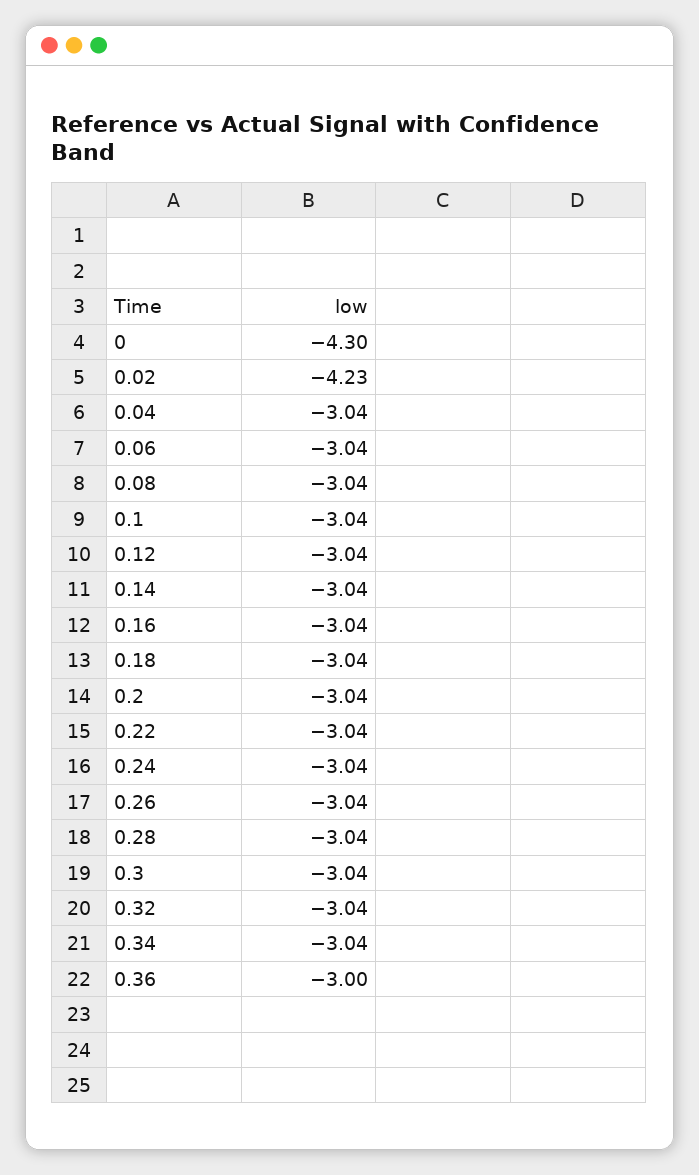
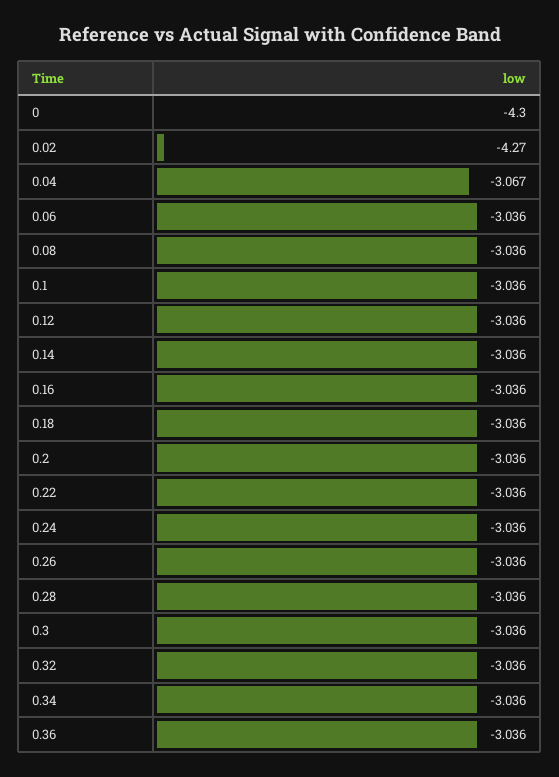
  {
    "0": -4.3,
-   "0.02": -4.23,
+   "0.02": -4.27,
-   "0.04": -3.04,
+   "0.04": -3.067,
    "0.06": -3.036,
    "0.08": -3.036,
    "0.1": -3.036,
    "0.12": -3.036,
    "0.14": -3.036,
    "0.16": -3.036,
    "0.18": -3.036,
    "0.2": -3.036,
    "0.22": -3.036,
    "0.24": -3.036,
    "0.26": -3.036,
    "0.28": -3.036,
    "0.3": -3.036,
    "0.32": -3.036,
    "0.34": -3.036,
-   "0.36": -3
+   "0.36": -3.036
  }

